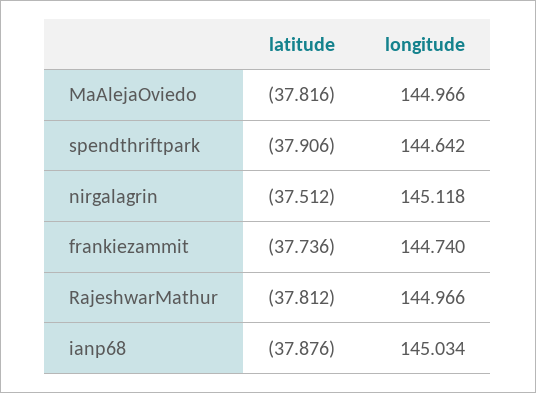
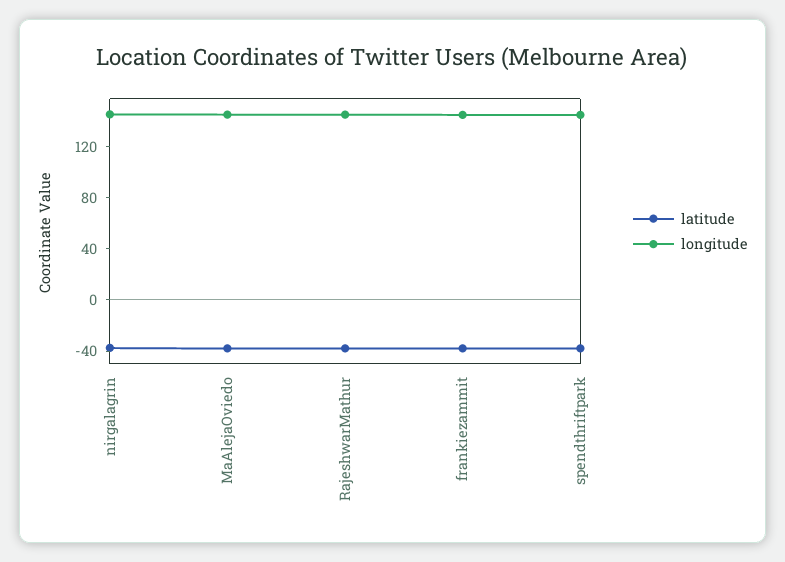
  {
    "latitude": {
      "MaAlejaOviedo": -37.816,
      "spendthriftpark": -37.906,
      "nirgalagrin": -37.512,
      "frankiezammit": -37.736,
-     "RajeshwarMathur": -37.812,
+     "RajeshwarMathur": -37.812
-     "ianp68": -37.876
    },
    "longitude": {
      "MaAlejaOviedo": 144.966,
      "spendthriftpark": 144.642,
      "nirgalagrin": 145.118,
      "frankiezammit": 144.74,
-     "RajeshwarMathur": 144.966,
+     "RajeshwarMathur": 144.966
-     "ianp68": 145.034
    }
  }

